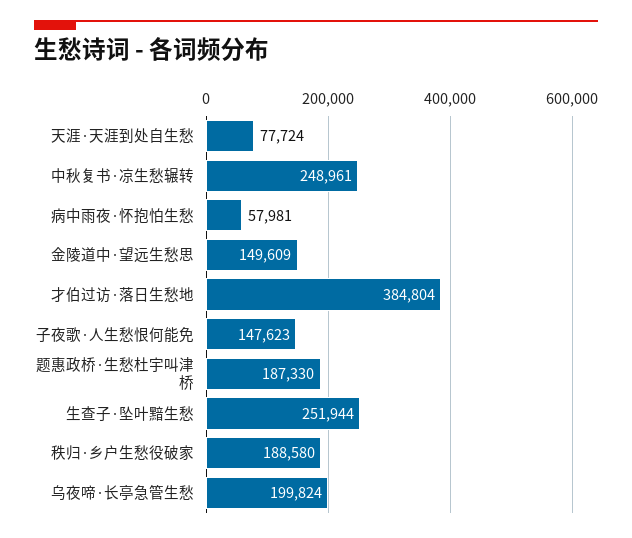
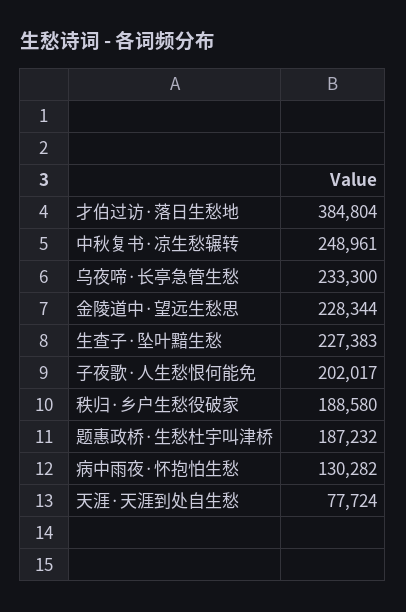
  {
    "天涯·天涯到处自生愁": 77724,
    "中秋复书·凉生愁辗转": 248961,
-   "病中雨夜·怀抱怕生愁": 57981,
+   "病中雨夜·怀抱怕生愁": 130282,
-   "金陵道中·望远生愁思": 149609,
+   "金陵道中·望远生愁思": 228344,
    "才伯过访·落日生愁地": 384804,
-   "子夜歌·人生愁恨何能免": 147623,
+   "子夜歌·人生愁恨何能免": 202017,
-   "题惠政桥·生愁杜宇叫津桥": 187330,
+   "题惠政桥·生愁杜宇叫津桥": 187232,
-   "生查子·坠叶黯生愁": 251944,
+   "生查子·坠叶黯生愁": 227383,
    "秩归·乡户生愁役破家": 188580,
-   "乌夜啼·长亭急管生愁": 199824
+   "乌夜啼·长亭急管生愁": 233300
  }

